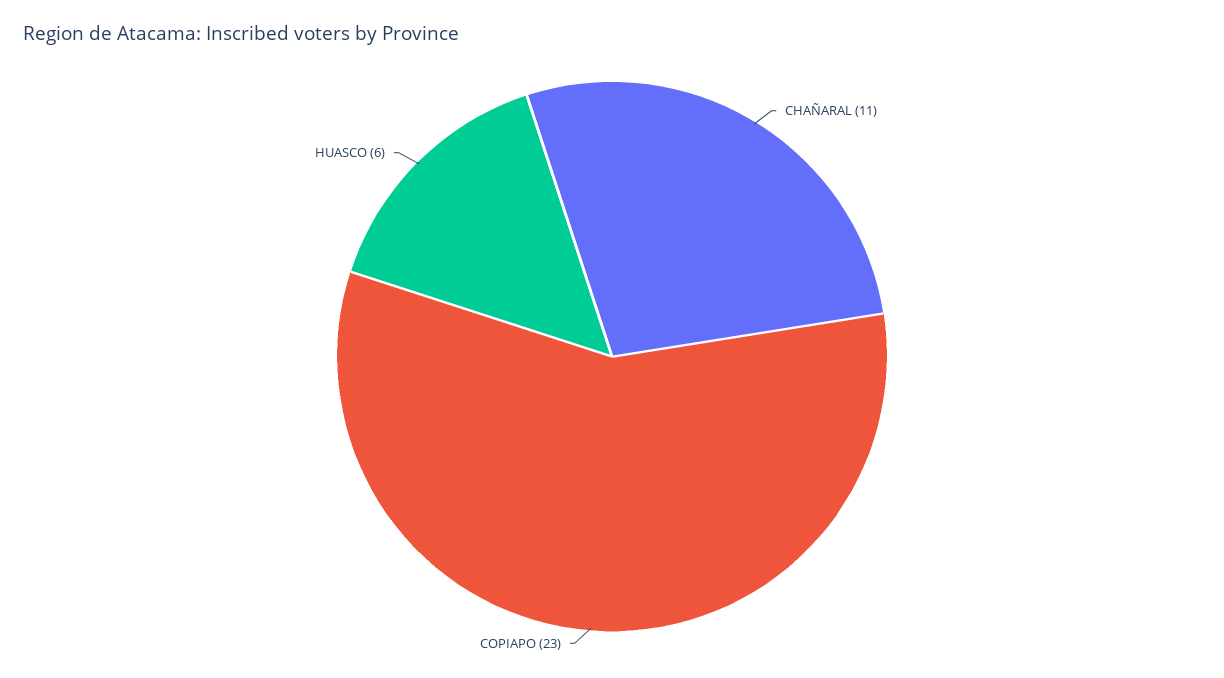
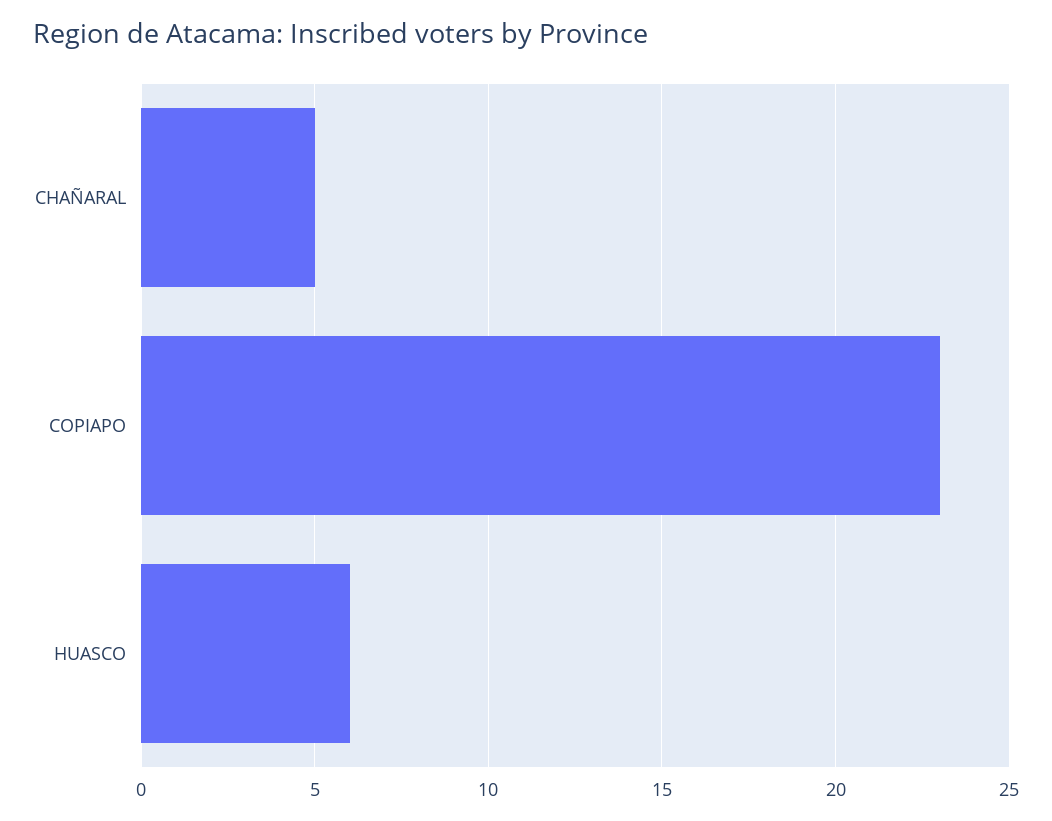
  {
-   "CHAÑARAL": 11,
+   "CHAÑARAL": 5,
    "COPIAPO": 23,
    "HUASCO": 6
  }

